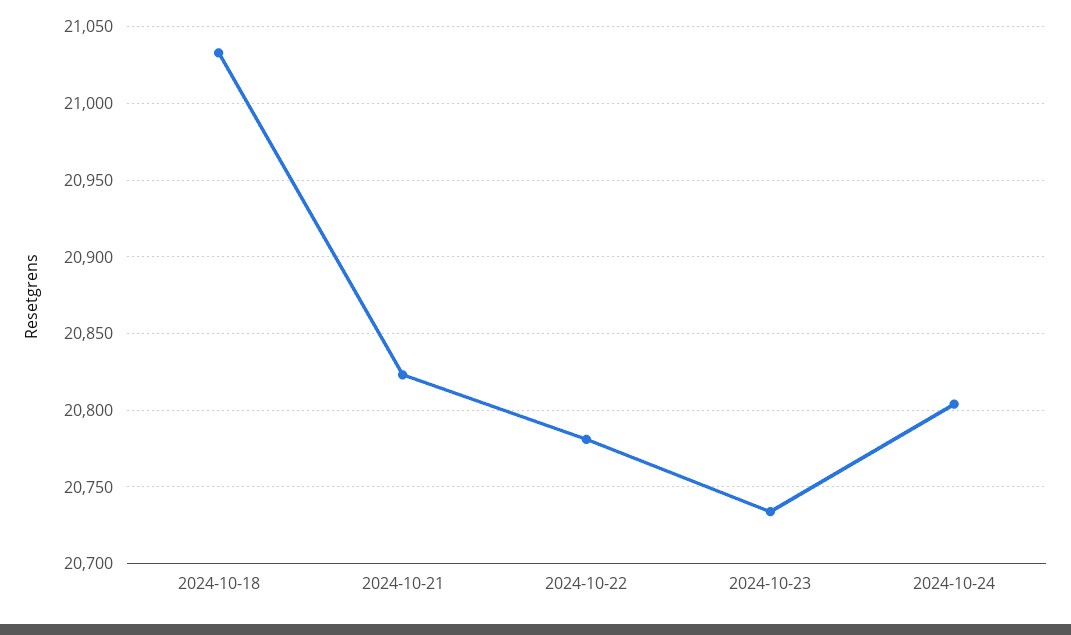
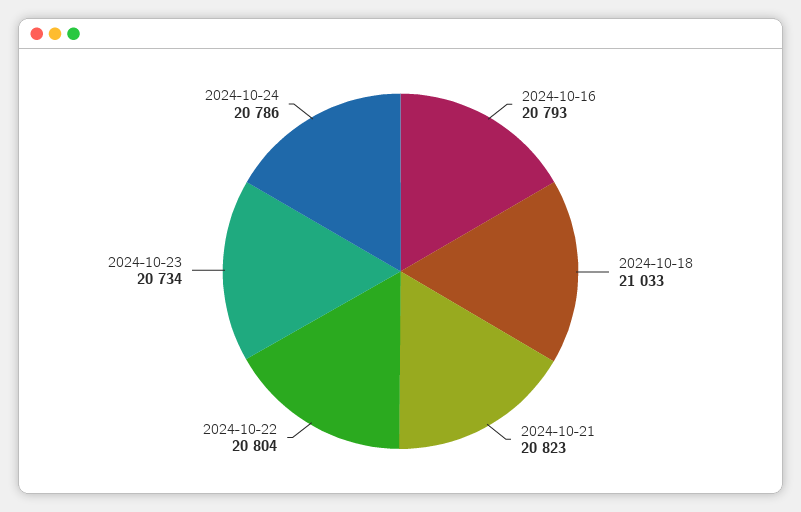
  {
    "2024-10-18": 21033,
    "2024-10-21": 20823,
-   "2024-10-22": 20780,
+   "2024-10-22": 20804,
    "2024-10-23": 20734,
-   "2024-10-24": 20805
+   "2024-10-24": 20786,
+   "2024-10-16": 20793
  }

